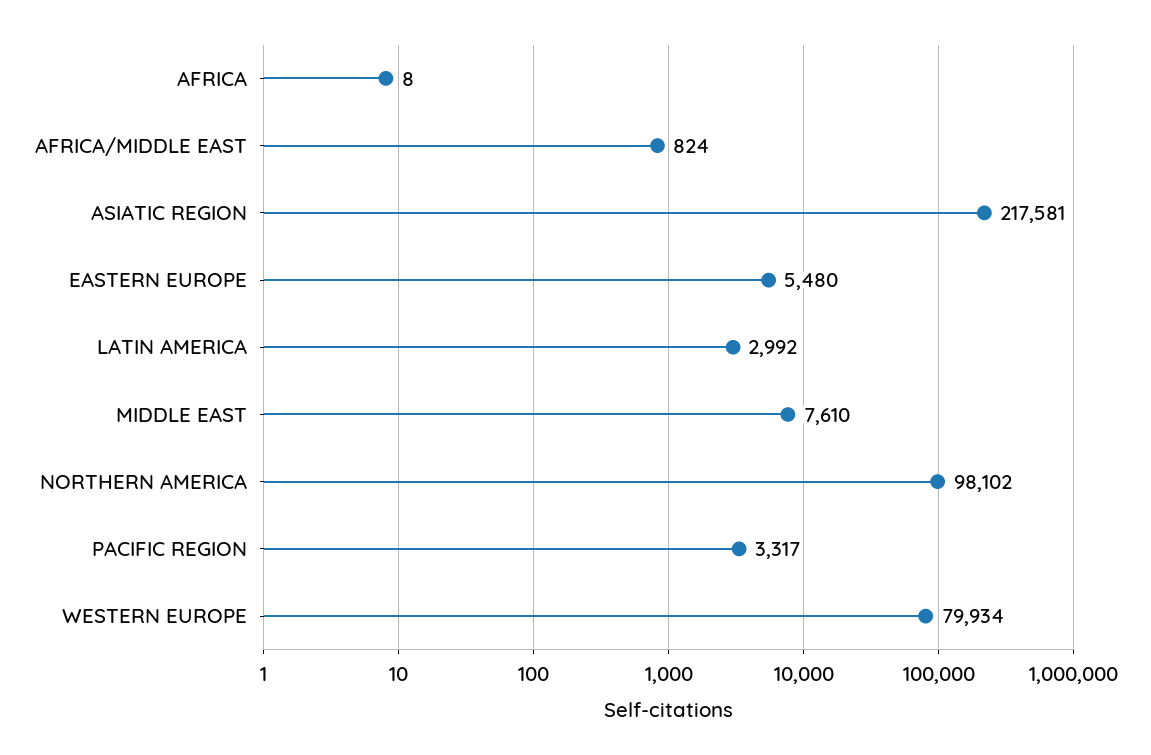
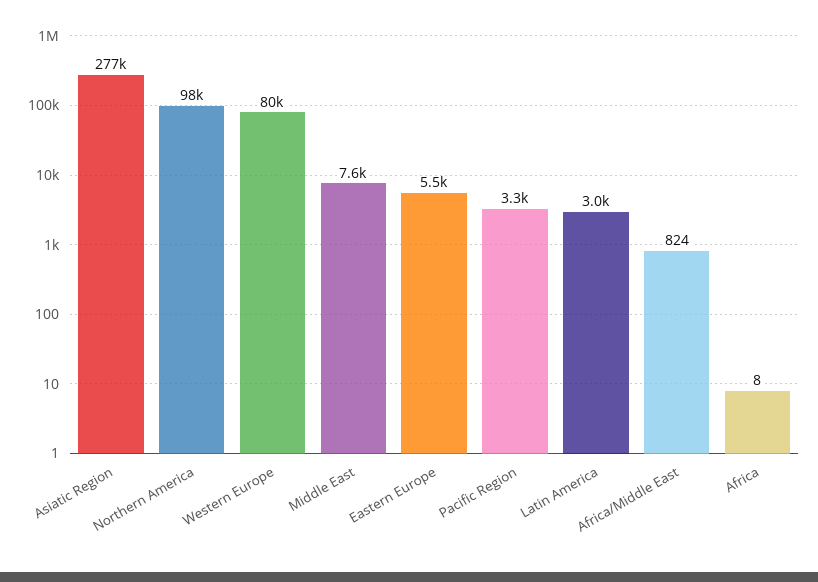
  {
    "AFRICA": 8,
    "AFRICA/MIDDLE EAST": 824,
-   "ASIATIC REGION": 217581,
+   "ASIATIC REGION": 277000,
    "EASTERN EUROPE": 5480,
    "LATIN AMERICA": 2992,
    "MIDDLE EAST": 7610,
    "NORTHERN AMERICA": 98102,
    "PACIFIC REGION": 3317,
    "WESTERN EUROPE": 79934
  }

